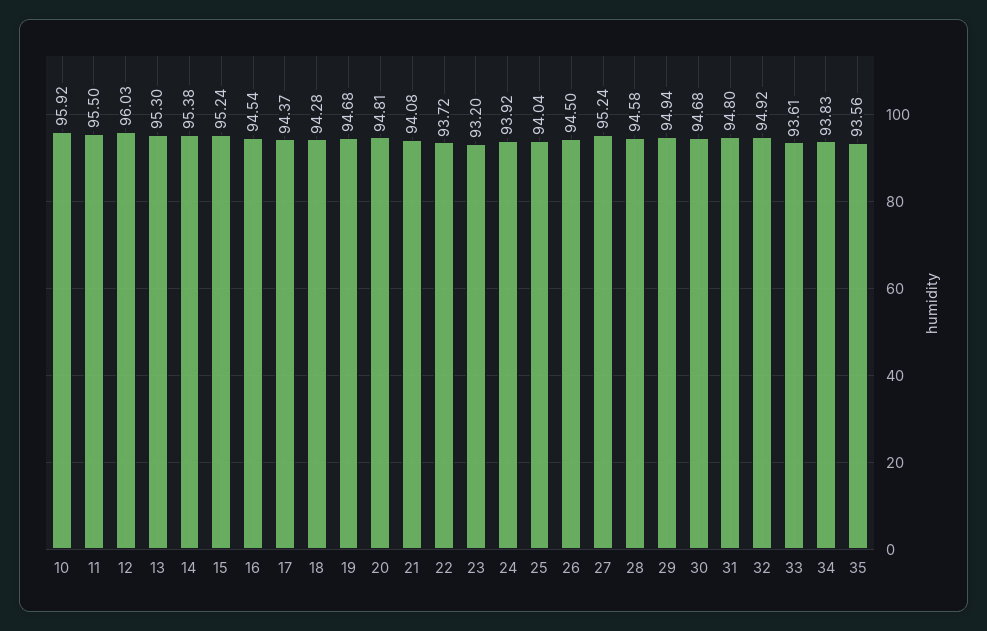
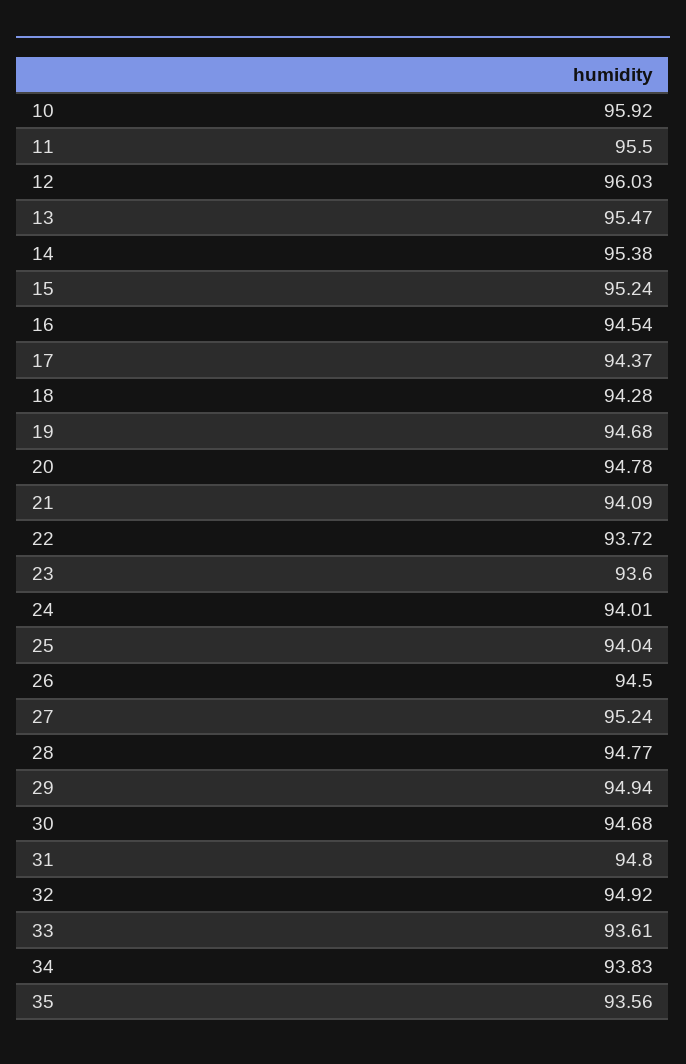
  {
    "10": 95.92,
    "11": 95.5,
    "12": 96.03,
-   "13": 95.3,
+   "13": 95.47,
    "14": 95.38,
    "15": 95.24,
    "16": 94.54,
    "17": 94.37,
    "18": 94.28,
    "19": 94.68,
-   "20": 94.81,
+   "20": 94.78,
-   "21": 94.08,
+   "21": 94.09,
    "22": 93.72,
-   "23": 93.2,
+   "23": 93.6,
-   "24": 93.92,
+   "24": 94.01,
    "25": 94.04,
    "26": 94.5,
    "27": 95.24,
-   "28": 94.58,
+   "28": 94.77,
    "29": 94.94,
    "30": 94.68,
    "31": 94.8,
    "32": 94.92,
    "33": 93.61,
    "34": 93.83,
    "35": 93.56
  }

